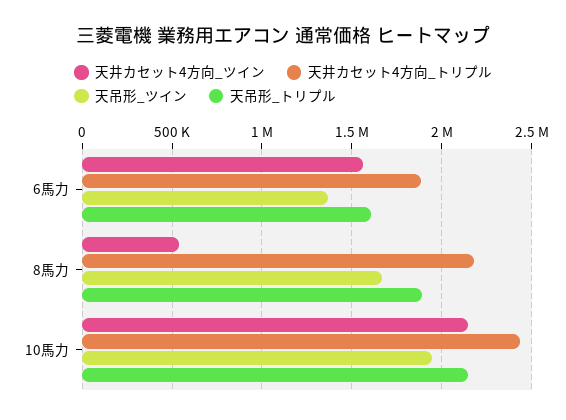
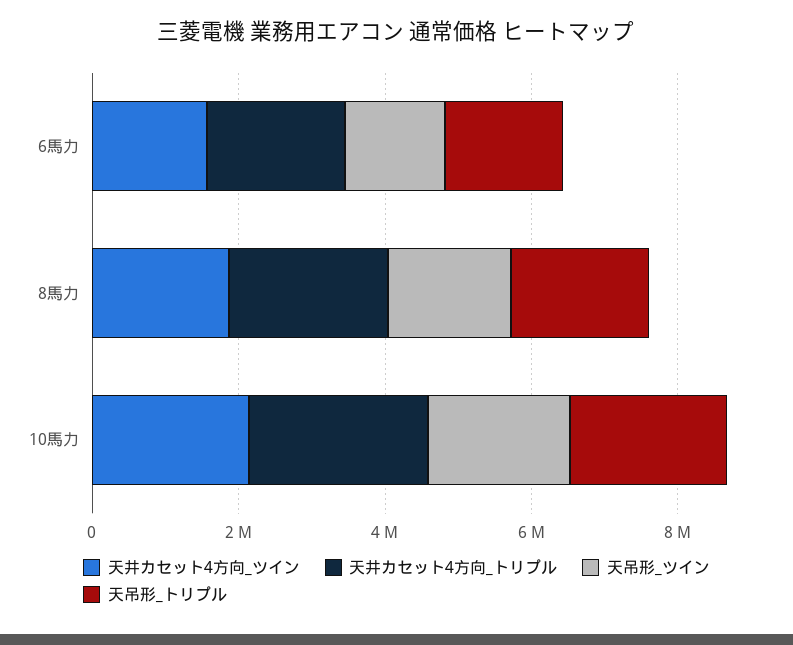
  {
    "天井カセット4方向_ツイン": {
      "6馬力": 1550000,
-     "8馬力": 550000,
+     "8馬力": 2000000,
      "10馬力": 2150000
    },
    "天井カセット4方向_トリプル": {
      "6馬力": 1900000,
      "8馬力": 2200000,
      "10馬力": 2450000
    },
    "天吊形_ツイン": {
      "6馬力": 1350000,
      "8馬力": 1650000,
      "10馬力": 1950000
    },
    "天吊形_トリプル": {
      "6馬力": 1600000,
      "8馬力": 1900000,
      "10馬力": 2150000
    }
  }

